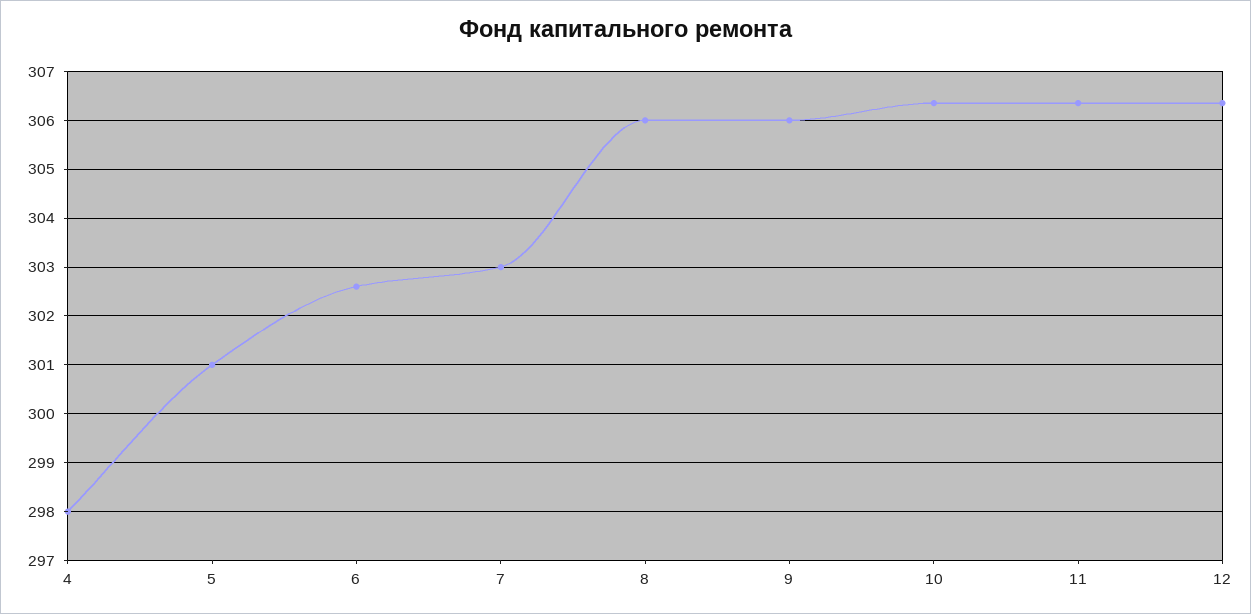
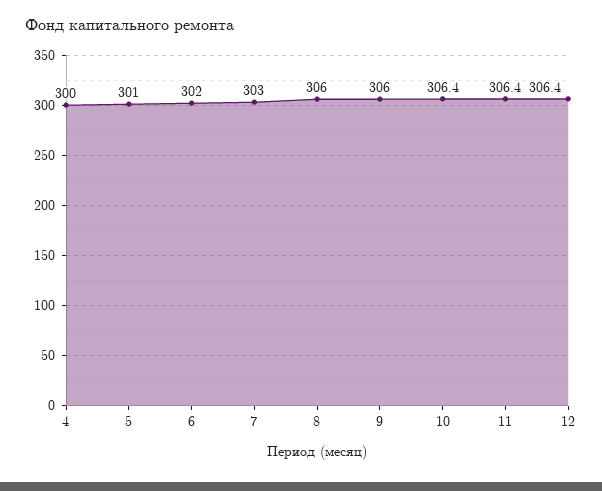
  {
-   "4": 298,
+   "4": 300,
    "5": 301,
-   "6": 302.6,
+   "6": 302,
    "7": 303,
    "8": 306,
    "9": 306,
    "10": 306.4,
    "11": 306.4,
    "12": 306.4
  }

